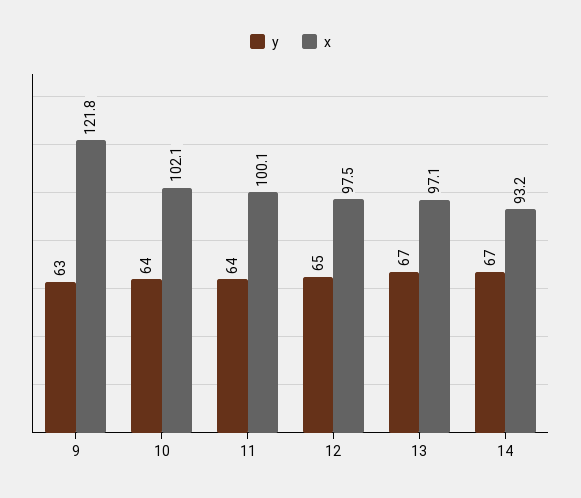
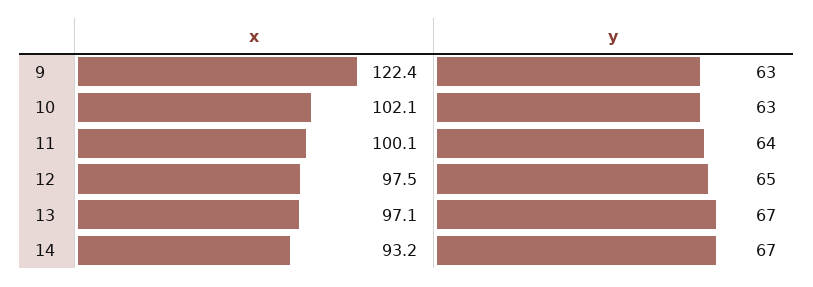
  {
    "y": {
      "9": 63,
-     "10": 64,
+     "10": 63,
      "11": 64,
      "12": 65,
      "13": 67,
      "14": 67
    },
    "x": {
-     "9": 121.8,
+     "9": 122.4,
      "10": 102.1,
      "11": 100.1,
      "12": 97.5,
      "13": 97.1,
      "14": 93.2
    }
  }

